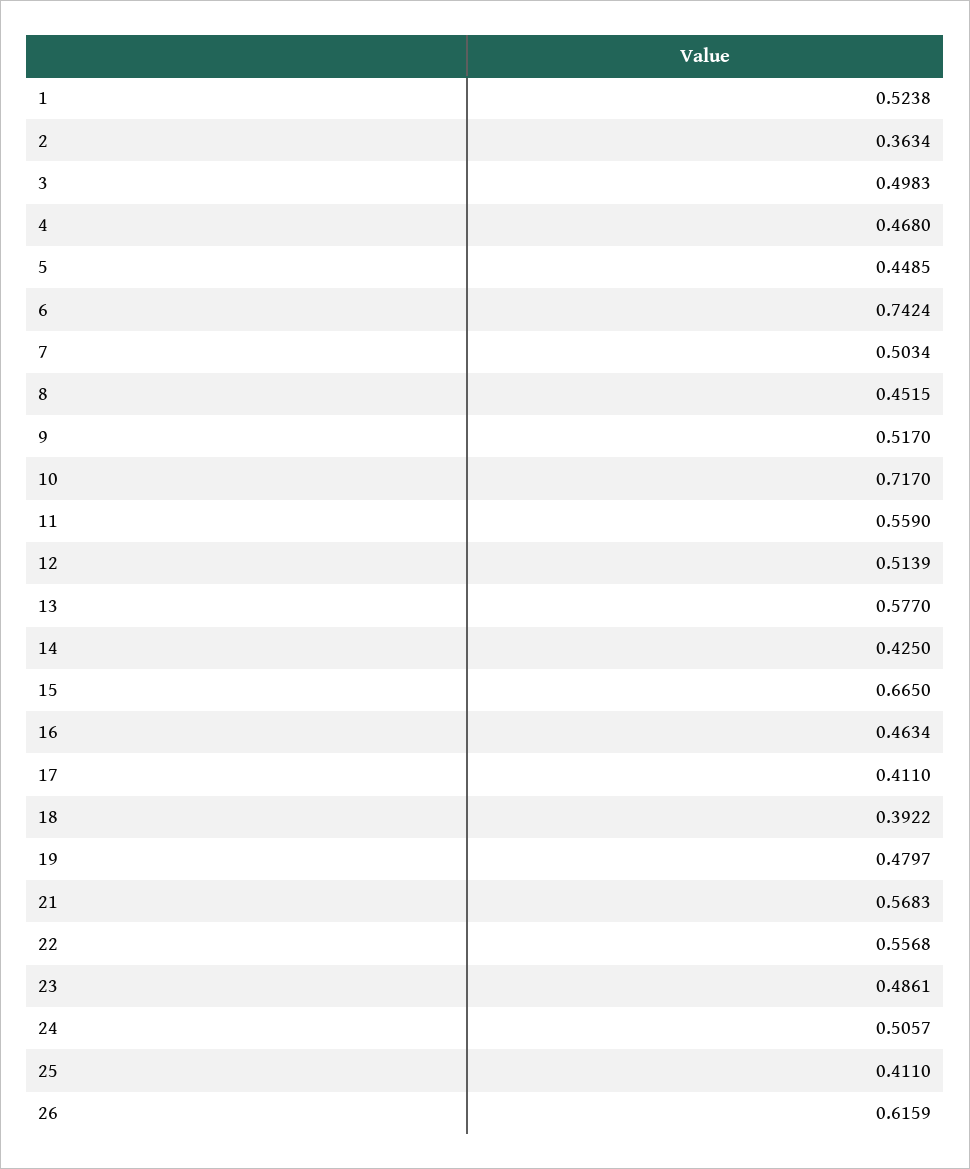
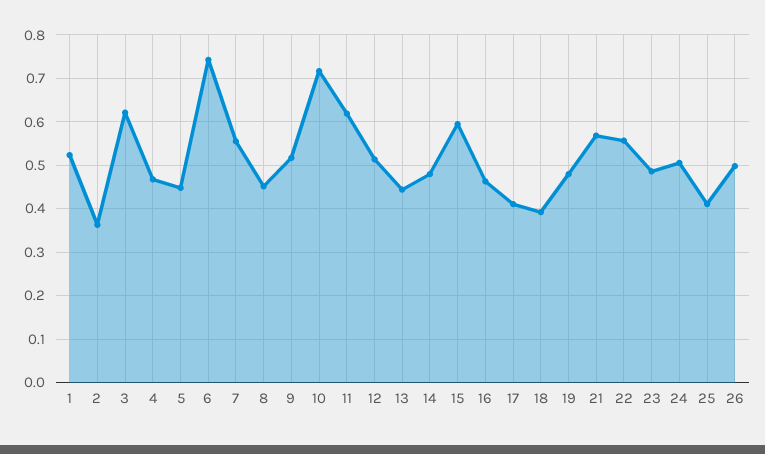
  {
    "1": 0.5238,
    "2": 0.3634,
-   "3": 0.4983,
+   "3": 0.62,
    "4": 0.468,
    "5": 0.4485,
    "6": 0.7424,
-   "7": 0.5034,
+   "7": 0.56,
    "8": 0.4515,
    "9": 0.517,
    "10": 0.717,
-   "11": 0.559,
+   "11": 0.62,
    "12": 0.5139,
-   "13": 0.577,
+   "13": 0.44,
-   "14": 0.425,
+   "14": 0.48,
-   "15": 0.665,
+   "15": 0.6,
    "16": 0.4634,
    "17": 0.411,
    "18": 0.3922,
    "19": 0.4797,
    "21": 0.5683,
    "22": 0.5568,
    "23": 0.4861,
    "24": 0.5057,
    "25": 0.411,
-   "26": 0.6159
+   "26": 0.5
  }

